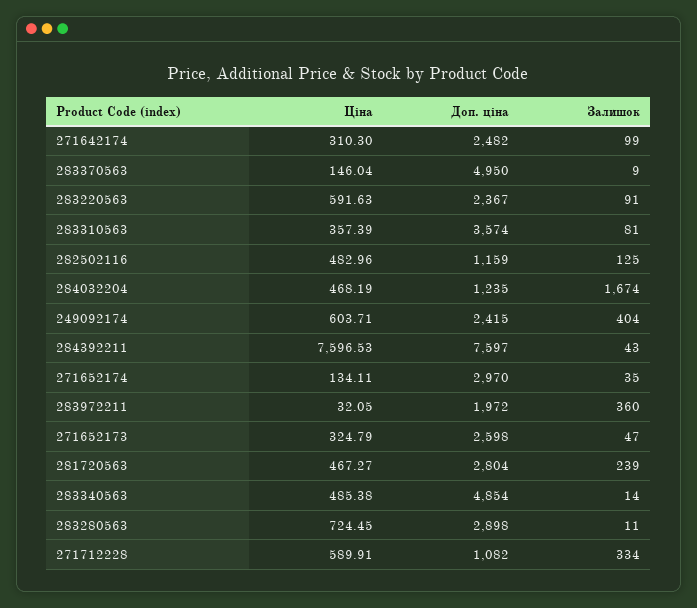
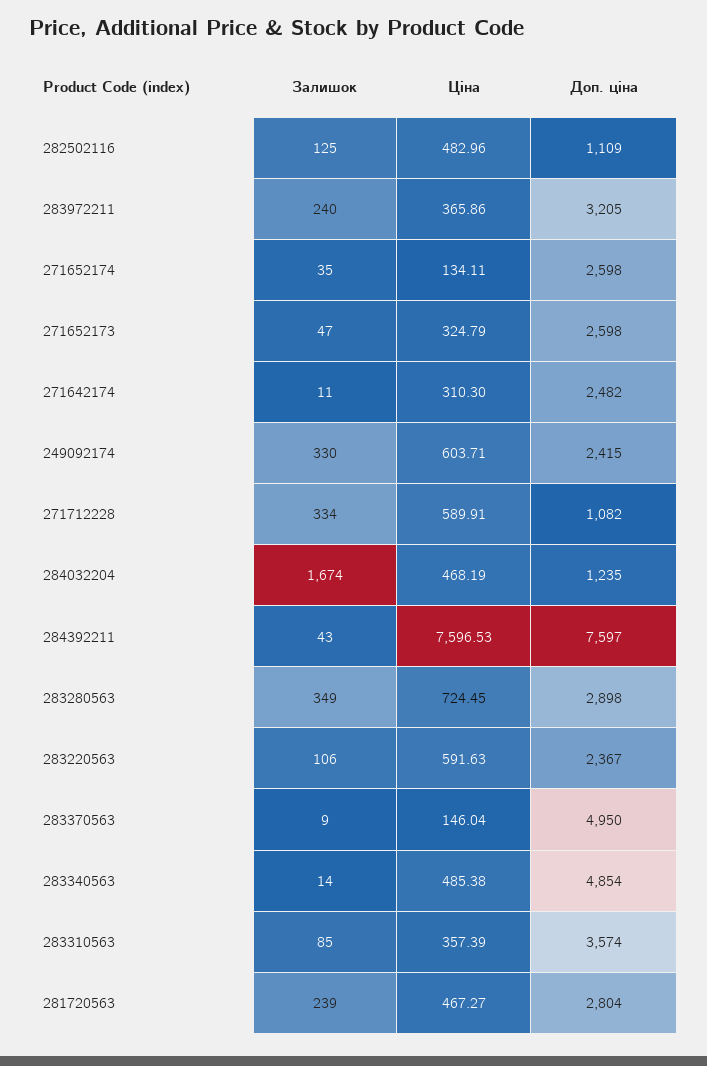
  {
    "Ціна": {
      "271642174": 310.3,
      "283370563": 146.04,
      "283220563": 591.63,
      "283310563": 357.39,
      "282502116": 482.96,
      "284032204": 468.19,
      "249092174": 603.71,
      "284392211": 7596.53,
      "271652174": 134.11,
-     "283972211": 32.05,
+     "283972211": 365.86,
      "271652173": 324.79,
      "281720563": 467.27,
      "283340563": 485.38,
      "283280563": 724.45,
      "271712228": 589.91
    },
    "Доп. ціна": {
      "271642174": 2482,
      "283370563": 4950,
      "283220563": 2367,
      "283310563": 3574,
-     "282502116": 1159,
+     "282502116": 1109,
      "284032204": 1235,
      "249092174": 2415,
      "284392211": 7597,
-     "271652174": 2970,
+     "271652174": 2598,
-     "283972211": 1972,
+     "283972211": 3205,
      "271652173": 2598,
      "281720563": 2804,
      "283340563": 4854,
      "283280563": 2898,
      "271712228": 1082
    },
    "Залишок": {
-     "271642174": 99,
+     "271642174": 11,
      "283370563": 9,
-     "283220563": 91,
+     "283220563": 106,
-     "283310563": 81,
+     "283310563": 85,
      "282502116": 125,
      "284032204": 1674,
-     "249092174": 404,
+     "249092174": 330,
      "284392211": 43,
      "271652174": 35,
-     "283972211": 360,
+     "283972211": 240,
      "271652173": 47,
      "281720563": 239,
      "283340563": 14,
-     "283280563": 11,
+     "283280563": 349,
      "271712228": 334
    }
  }

